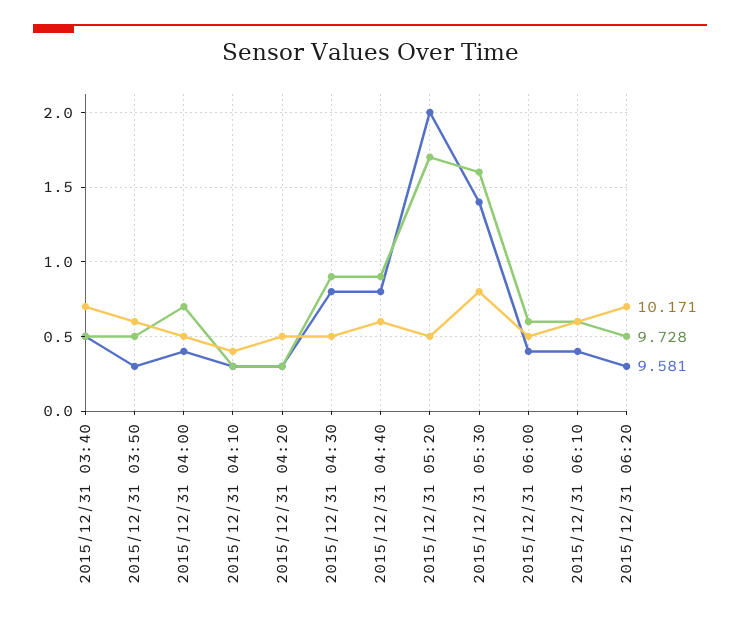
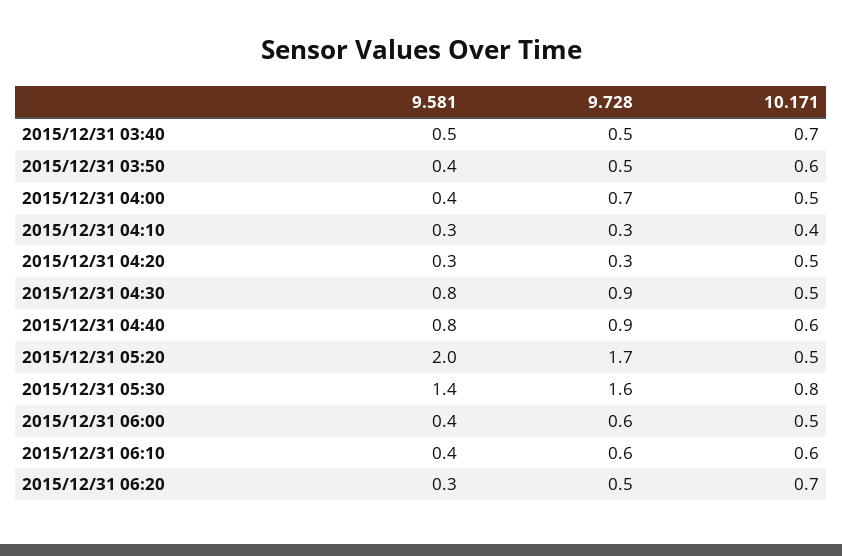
  {
    "10.171": {
      "2015/12/31 03:40": 0.7,
      "2015/12/31 03:50": 0.6,
      "2015/12/31 04:00": 0.5,
      "2015/12/31 04:10": 0.4,
      "2015/12/31 04:20": 0.5,
      "2015/12/31 04:30": 0.5,
      "2015/12/31 04:40": 0.6,
      "2015/12/31 05:20": 0.5,
      "2015/12/31 05:30": 0.8,
      "2015/12/31 06:00": 0.5,
      "2015/12/31 06:10": 0.6,
      "2015/12/31 06:20": 0.7
    },
    "9.728": {
      "2015/12/31 03:40": 0.5,
      "2015/12/31 03:50": 0.5,
      "2015/12/31 04:00": 0.7,
      "2015/12/31 04:10": 0.3,
      "2015/12/31 04:20": 0.3,
      "2015/12/31 04:30": 0.9,
      "2015/12/31 04:40": 0.9,
      "2015/12/31 05:20": 1.7,
      "2015/12/31 05:30": 1.6,
      "2015/12/31 06:00": 0.6,
      "2015/12/31 06:10": 0.6,
      "2015/12/31 06:20": 0.5
    },
    "9.581": {
      "2015/12/31 03:40": 0.5,
-     "2015/12/31 03:50": 0.3,
+     "2015/12/31 03:50": 0.4,
      "2015/12/31 04:00": 0.4,
      "2015/12/31 04:10": 0.3,
      "2015/12/31 04:20": 0.3,
      "2015/12/31 04:30": 0.8,
      "2015/12/31 04:40": 0.8,
      "2015/12/31 05:20": 2,
      "2015/12/31 05:30": 1.4,
      "2015/12/31 06:00": 0.4,
      "2015/12/31 06:10": 0.4,
      "2015/12/31 06:20": 0.3
    }
  }

